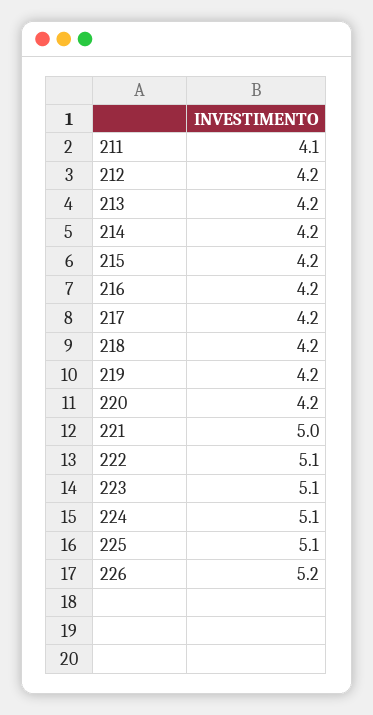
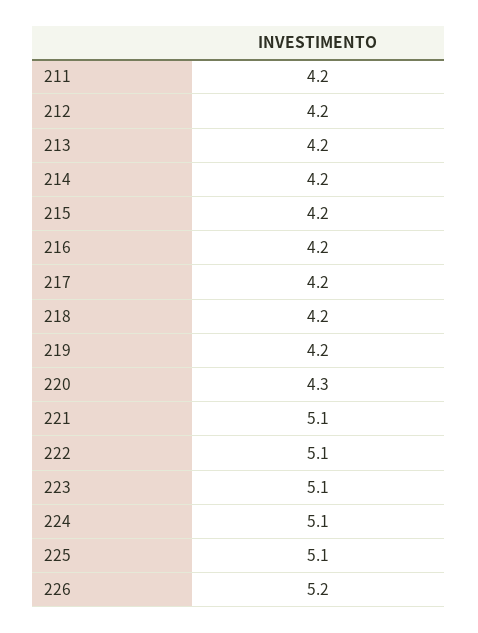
  {
-   "211": 4.1,
+   "211": 4.2,
    "212": 4.2,
    "213": 4.2,
    "214": 4.2,
    "215": 4.2,
    "216": 4.2,
    "217": 4.2,
    "218": 4.2,
    "219": 4.2,
-   "220": 4.2,
+   "220": 4.3,
-   "221": 5,
+   "221": 5.1,
    "222": 5.1,
    "223": 5.1,
    "224": 5.1,
    "225": 5.1,
    "226": 5.2
  }

